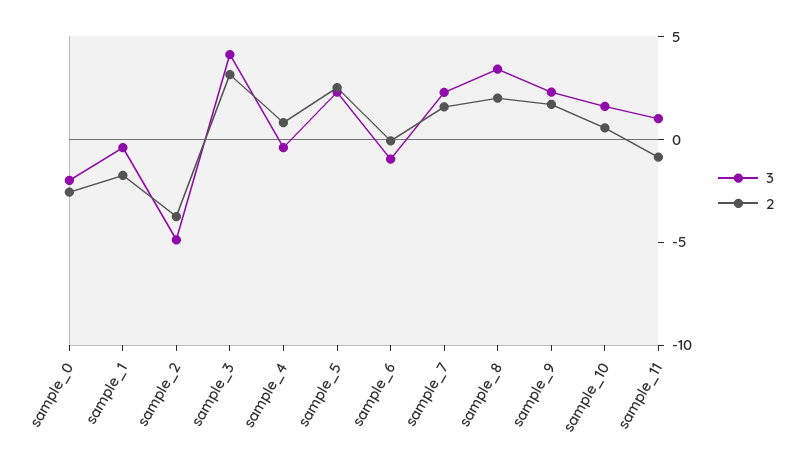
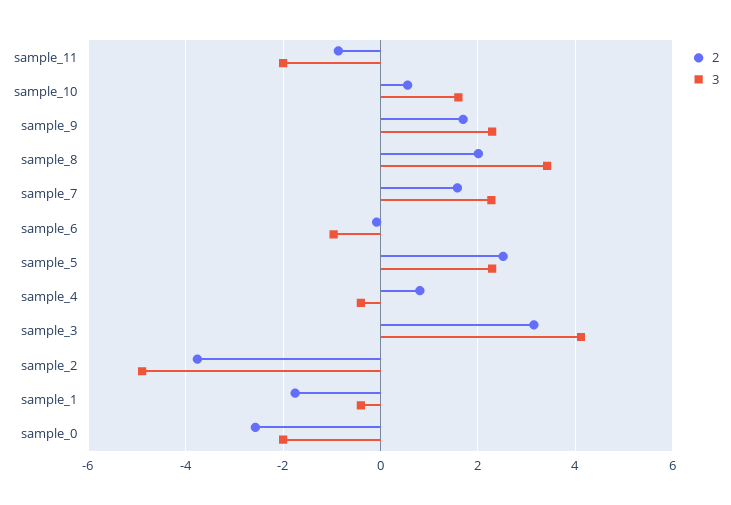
  {
    "3": {
      "sample_0": -2,
      "sample_1": -0.4,
      "sample_2": -4.8,
      "sample_3": 4.2,
      "sample_4": -0.4,
      "sample_5": 2.2,
      "sample_6": -1,
      "sample_7": 2.2,
      "sample_8": 3.4,
      "sample_9": 2.2,
      "sample_10": 1.6,
-     "sample_11": 1
+     "sample_11": -2
    },
    "2": {
      "sample_0": -2.6,
      "sample_1": -1.8,
      "sample_2": -3.8,
      "sample_3": 3.2,
      "sample_4": 0.8,
      "sample_5": 2.6,
      "sample_6": 0,
      "sample_7": 1.6,
      "sample_8": 2,
      "sample_9": 1.6,
      "sample_10": 0.6,
      "sample_11": -0.8
    }
  }

